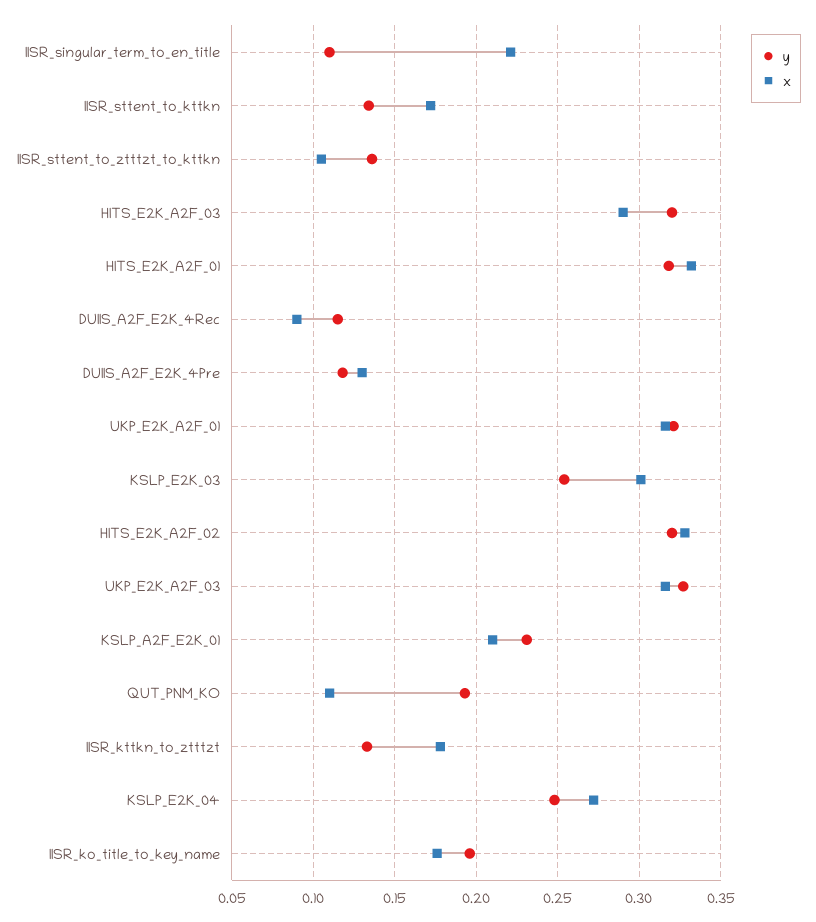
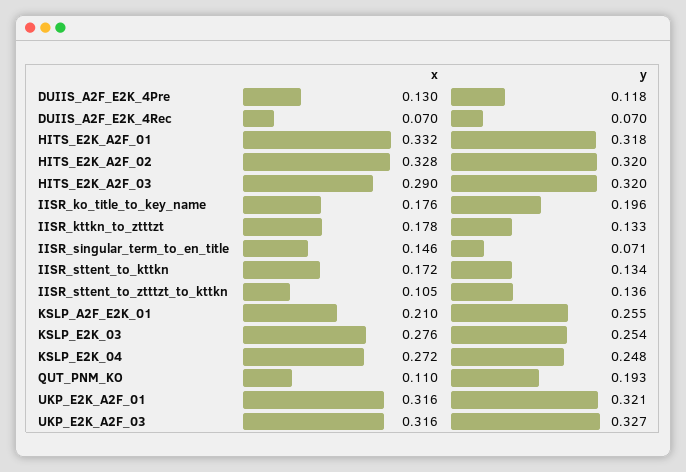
  {
    "y": {
-     "IISR_singular_term_to_en_title": 0.11,
+     "IISR_singular_term_to_en_title": 0.071,
      "IISR_sttent_to_kttkn": 0.134,
      "IISR_sttent_to_ztttzt_to_kttkn": 0.136,
      "HITS_E2K_A2F_03": 0.32,
      "HITS_E2K_A2F_01": 0.318,
-     "DUIIS_A2F_E2K_4Rec": 0.115,
+     "DUIIS_A2F_E2K_4Rec": 0.07,
      "DUIIS_A2F_E2K_4Pre": 0.118,
      "UKP_E2K_A2F_01": 0.321,
      "KSLP_E2K_03": 0.254,
      "HITS_E2K_A2F_02": 0.32,
      "UKP_E2K_A2F_03": 0.327,
-     "KSLP_A2F_E2K_01": 0.23,
+     "KSLP_A2F_E2K_01": 0.255,
      "QUT_PNM_KO": 0.193,
      "IISR_kttkn_to_ztttzt": 0.133,
      "KSLP_E2K_04": 0.248,
      "IISR_ko_title_to_key_name": 0.196
    },
    "x": {
-     "IISR_singular_term_to_en_title": 0.22,
+     "IISR_singular_term_to_en_title": 0.146,
      "IISR_sttent_to_kttkn": 0.172,
      "IISR_sttent_to_ztttzt_to_kttkn": 0.105,
      "HITS_E2K_A2F_03": 0.29,
      "HITS_E2K_A2F_01": 0.332,
-     "DUIIS_A2F_E2K_4Rec": 0.09,
+     "DUIIS_A2F_E2K_4Rec": 0.07,
      "DUIIS_A2F_E2K_4Pre": 0.13,
      "UKP_E2K_A2F_01": 0.316,
-     "KSLP_E2K_03": 0.3,
+     "KSLP_E2K_03": 0.276,
      "HITS_E2K_A2F_02": 0.328,
      "UKP_E2K_A2F_03": 0.316,
      "KSLP_A2F_E2K_01": 0.21,
      "QUT_PNM_KO": 0.11,
      "IISR_kttkn_to_ztttzt": 0.178,
      "KSLP_E2K_04": 0.272,
      "IISR_ko_title_to_key_name": 0.176
    }
  }

